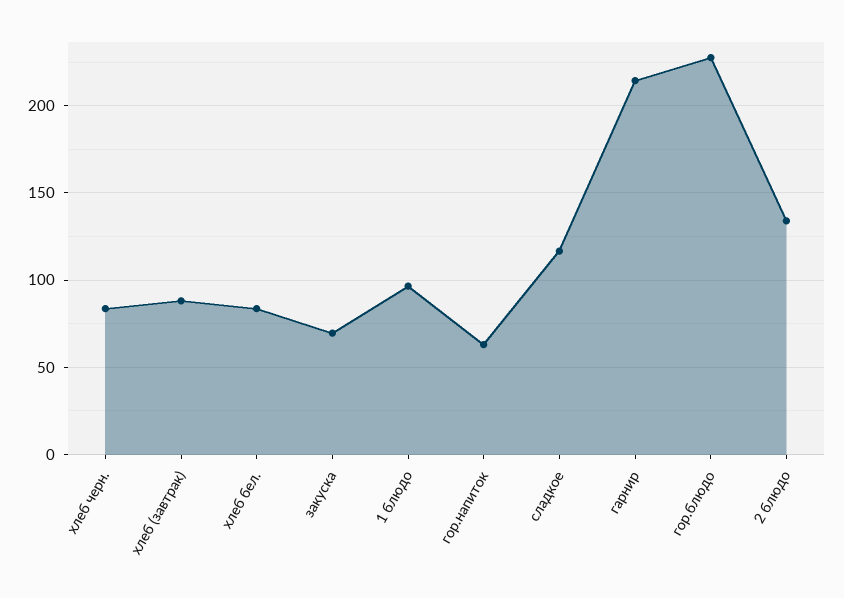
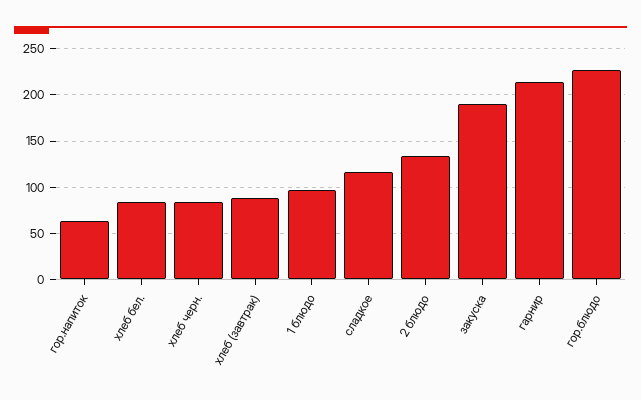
  {
    "хлеб черн.": 85,
    "хлеб (завтрак)": 90,
    "хлеб бел.": 85,
-   "закуска": 70,
+   "закуска": 190,
    "1 блюдо": 95,
    "гор.напиток": 65,
    "сладкое": 115,
    "гарнир": 215,
    "гор.блюдо": 230,
    "2 блюдо": 135
  }

